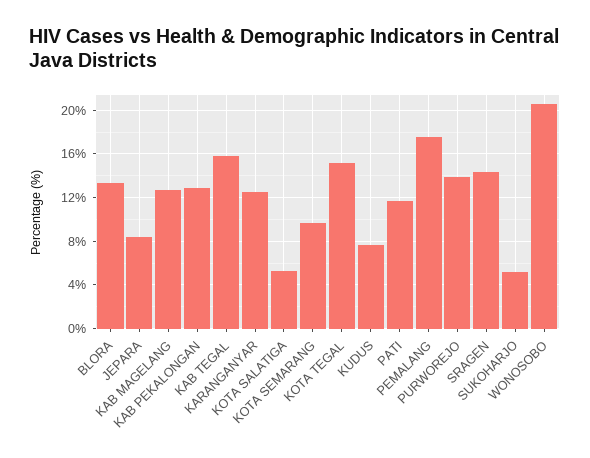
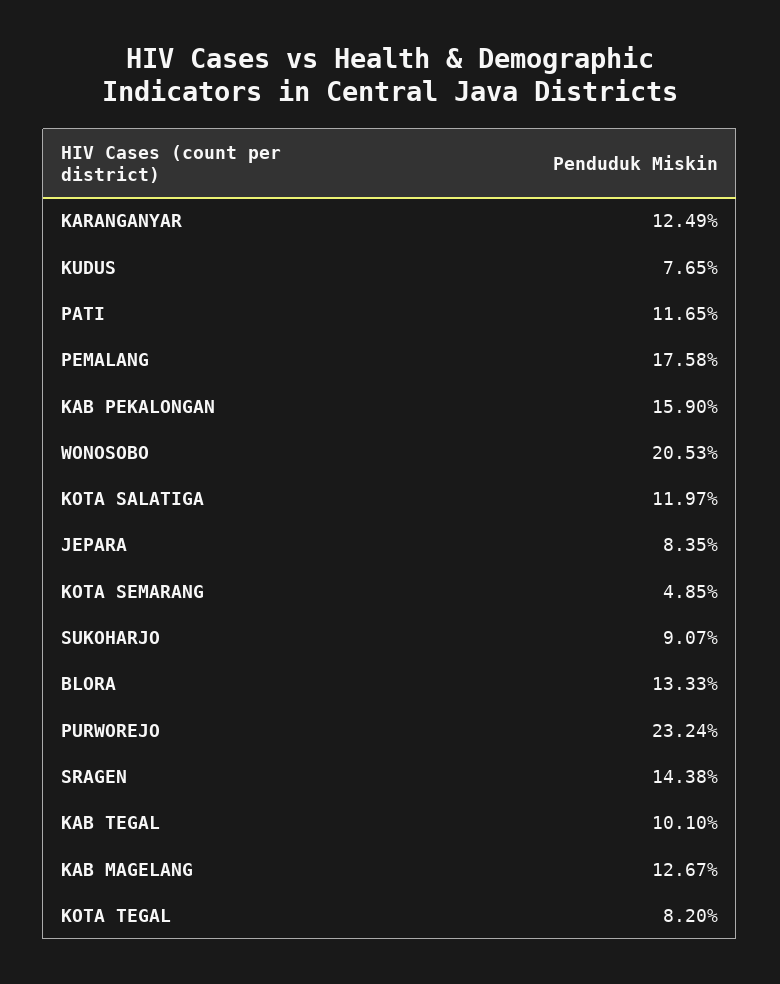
  {
    "BLORA": 13.33,
    "JEPARA": 8.35,
    "KAB MAGELANG": 12.67,
-   "KAB PEKALONGAN": 13,
+   "KAB PEKALONGAN": 15.9,
-   "KAB TEGAL": 16,
+   "KAB TEGAL": 10.1,
    "KARANGANYAR": 12.49,
-   "KOTA SALATIGA": 5,
+   "KOTA SALATIGA": 11.97,
-   "KOTA SEMARANG": 10,
+   "KOTA SEMARANG": 4.85,
-   "KOTA TEGAL": 15,
+   "KOTA TEGAL": 8.2,
    "KUDUS": 7.65,
    "PATI": 11.65,
    "PEMALANG": 17.58,
-   "PURWOREJO": 14,
+   "PURWOREJO": 23.24,
    "SRAGEN": 14.38,
-   "SUKOHARJO": 5,
+   "SUKOHARJO": 9.07,
    "WONOSOBO": 20.53
  }

